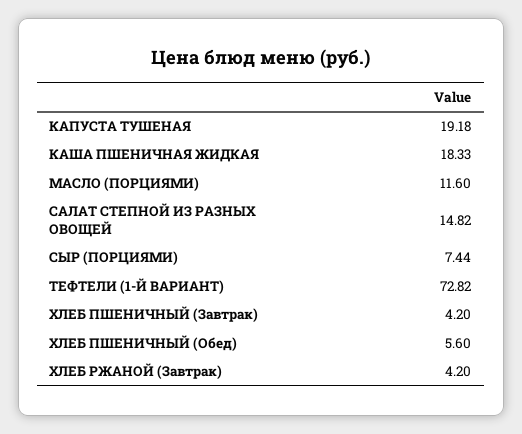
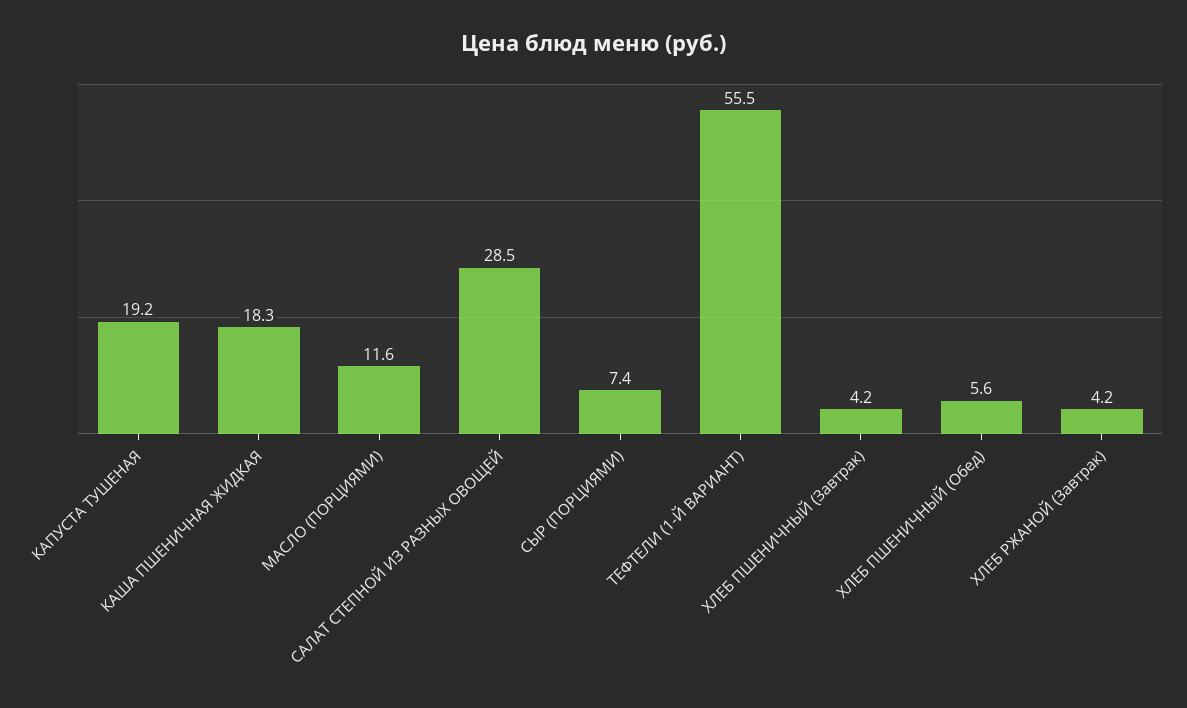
  {
    "КАПУСТА ТУШЕНАЯ": 19.18,
    "КАША ПШЕНИЧНАЯ ЖИДКАЯ": 18.33,
    "МАСЛО (ПОРЦИЯМИ)": 11.6,
-   "САЛАТ СТЕПНОЙ ИЗ РАЗНЫХ ОВОЩЕЙ": 14.82,
+   "САЛАТ СТЕПНОЙ ИЗ РАЗНЫХ ОВОЩЕЙ": 28.5,
    "СЫР (ПОРЦИЯМИ)": 7.44,
-   "ТЕФТЕЛИ (1-Й ВАРИАНТ)": 72.82,
+   "ТЕФТЕЛИ (1-Й ВАРИАНТ)": 55.5,
    "ХЛЕБ ПШЕНИЧНЫЙ (Завтрак)": 4.2,
    "ХЛЕБ ПШЕНИЧНЫЙ (Обед)": 5.6,
    "ХЛЕБ РЖАНОЙ (Завтрак)": 4.2
  }

